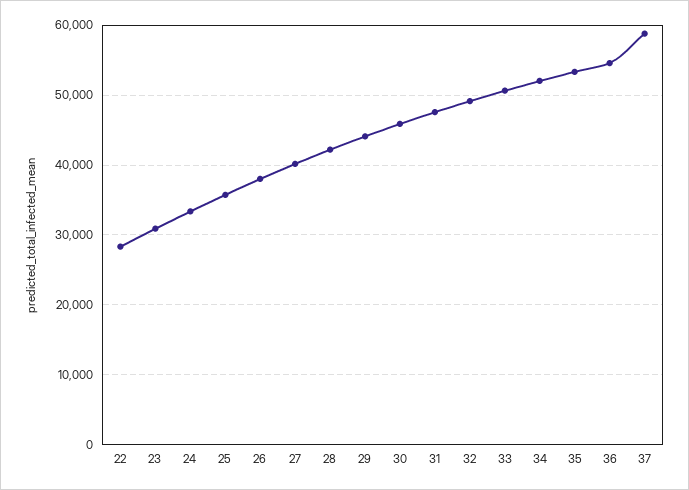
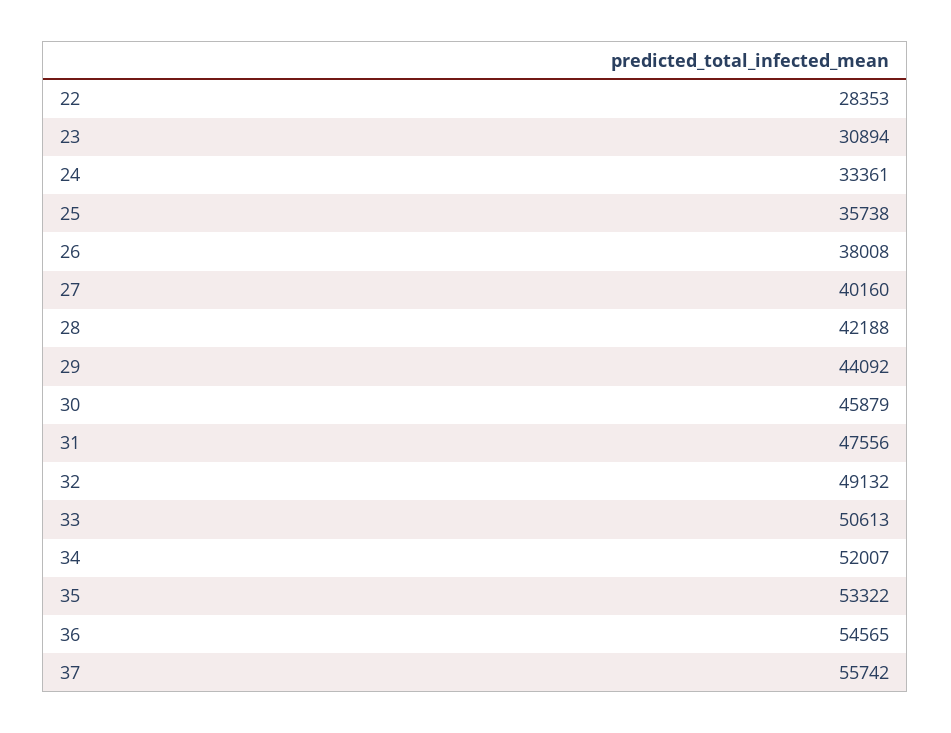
  {
    "22": 28353,
    "23": 30894,
    "24": 33361,
    "25": 35738,
    "26": 38008,
    "27": 40160,
    "28": 42188,
    "29": 44092,
    "30": 45879,
    "31": 47556,
    "32": 49132,
    "33": 50613,
    "34": 52007,
    "35": 53322,
    "36": 54565,
-   "37": 59000
+   "37": 55742
  }

